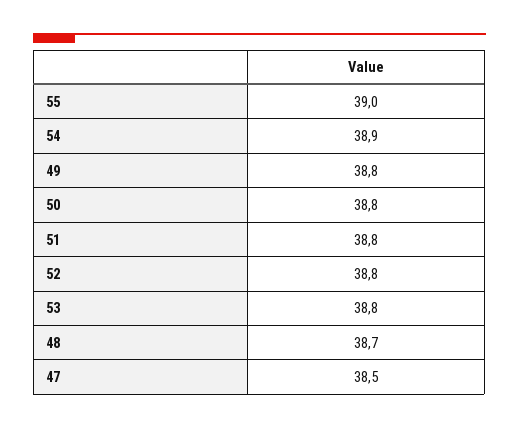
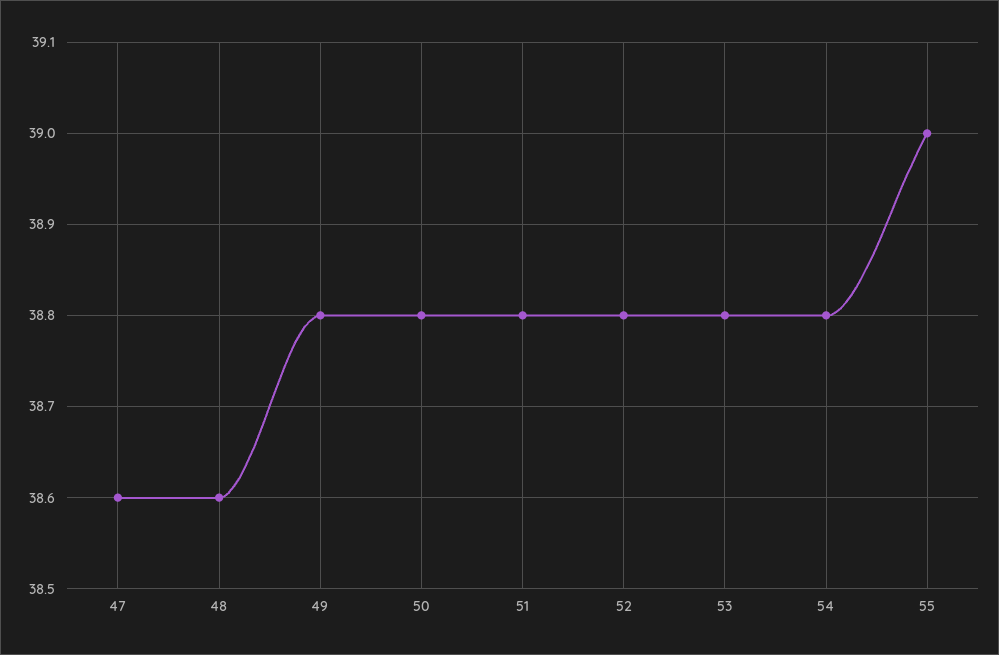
  {
    "55": 39,
-   "54": 38.9,
+   "54": 38.8,
    "49": 38.8,
    "50": 38.8,
    "51": 38.8,
    "52": 38.8,
    "53": 38.8,
-   "48": 38.7,
+   "48": 38.6,
-   "47": 38.5
+   "47": 38.6
  }

